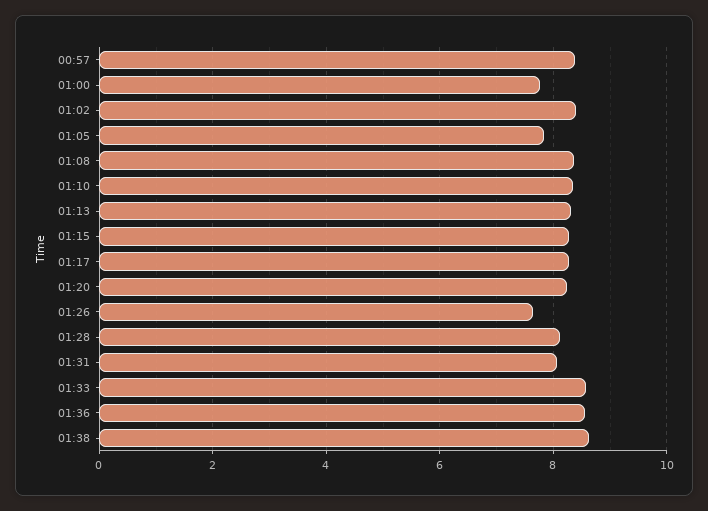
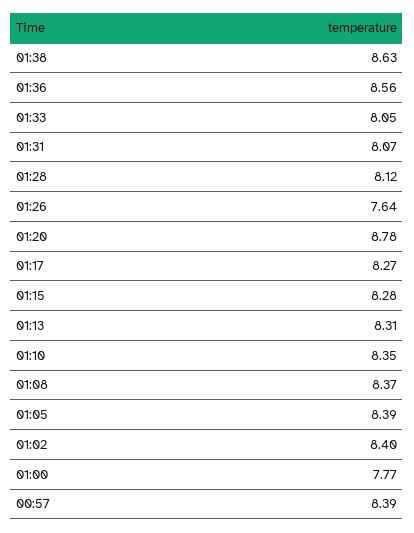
  {
    "00:57": 8.39,
    "01:00": 7.77,
    "01:02": 8.4,
-   "01:05": 7.8,
+   "01:05": 8.39,
    "01:08": 8.37,
    "01:10": 8.35,
    "01:13": 8.31,
    "01:15": 8.28,
    "01:17": 8.27,
-   "01:20": 8.2,
+   "01:20": 8.78,
    "01:26": 7.64,
    "01:28": 8.12,
    "01:31": 8.07,
-   "01:33": 8.6,
+   "01:33": 8.05,
    "01:36": 8.56,
    "01:38": 8.63
  }

